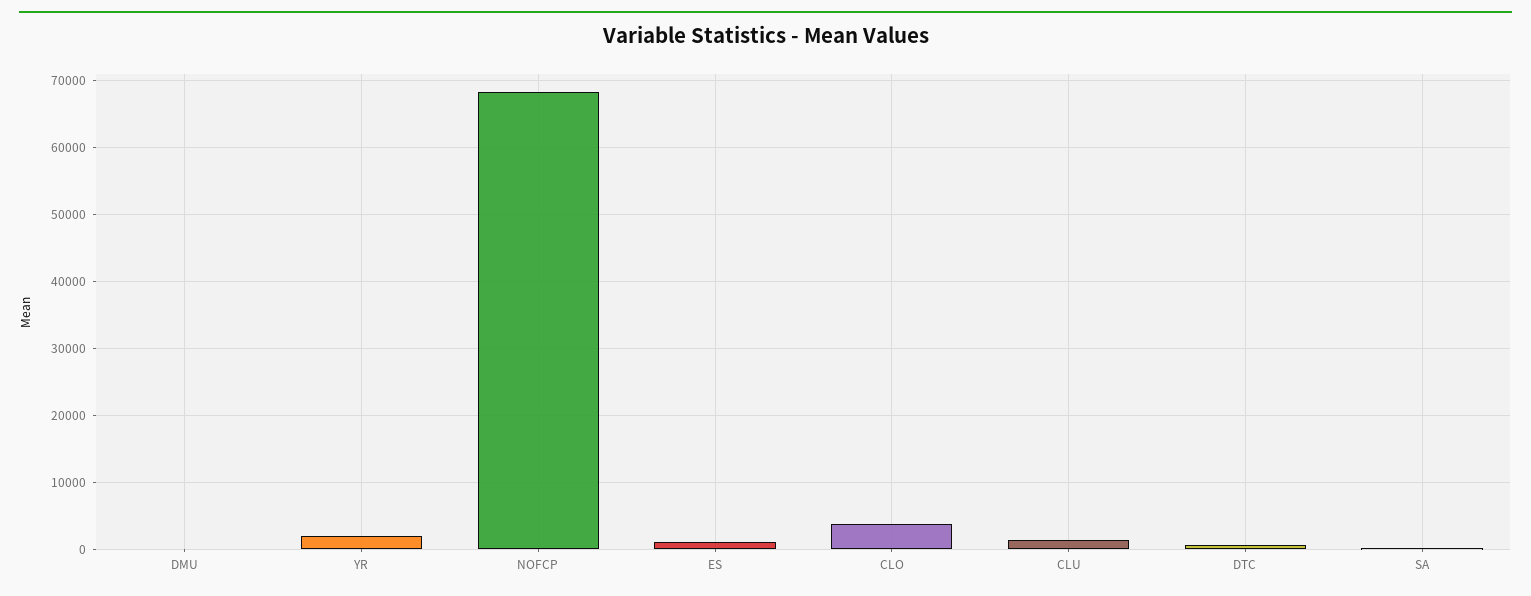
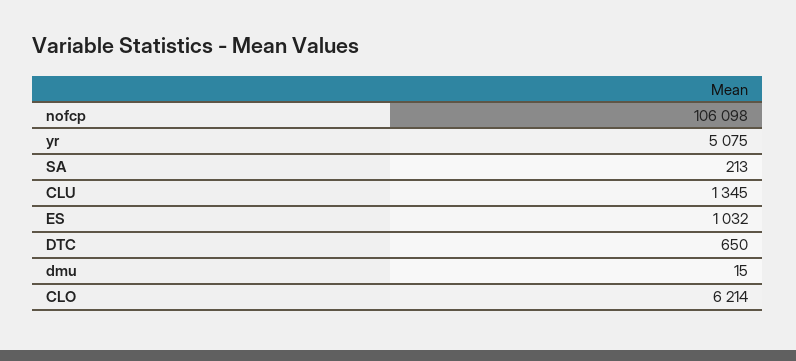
  {
    "DMU": 15,
-   "YR": 2000,
+   "YR": 5075,
-   "NOFCP": 68000,
+   "NOFCP": 106098,
    "ES": 1032,
-   "CLO": 4000,
+   "CLO": 6214,
    "CLU": 1345,
    "DTC": 650,
    "SA": 213
  }

